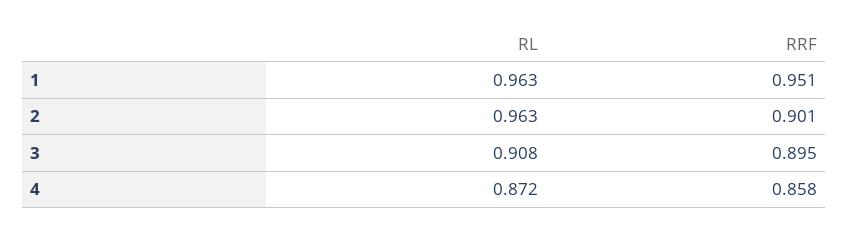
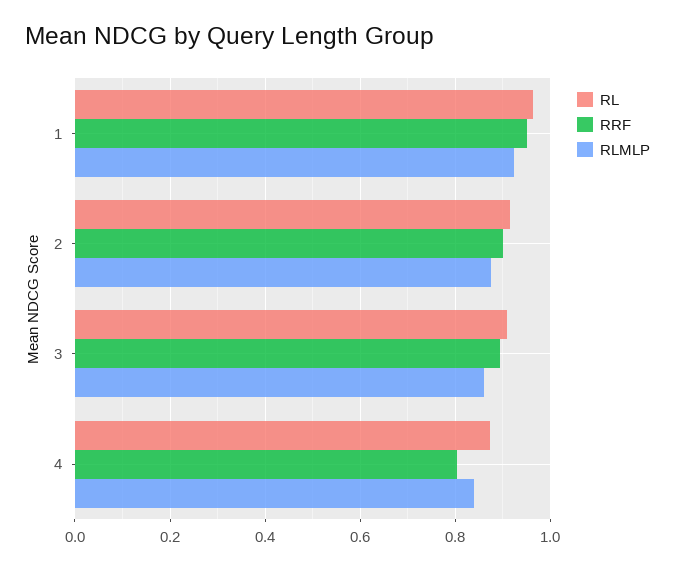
  {
    "RL": {
      "1": 0.963,
-     "2": 0.963,
+     "2": 0.92,
      "3": 0.908,
      "4": 0.872
    },
    "RRF": {
      "1": 0.951,
      "2": 0.901,
      "3": 0.895,
-     "4": 0.858
+     "4": 0.8
-   }
+   },
+   "RLMLP": {
+     "1": 0.92,
+     "2": 0.88,
+     "3": 0.86,
+     "4": 0.84
+   }
  }

